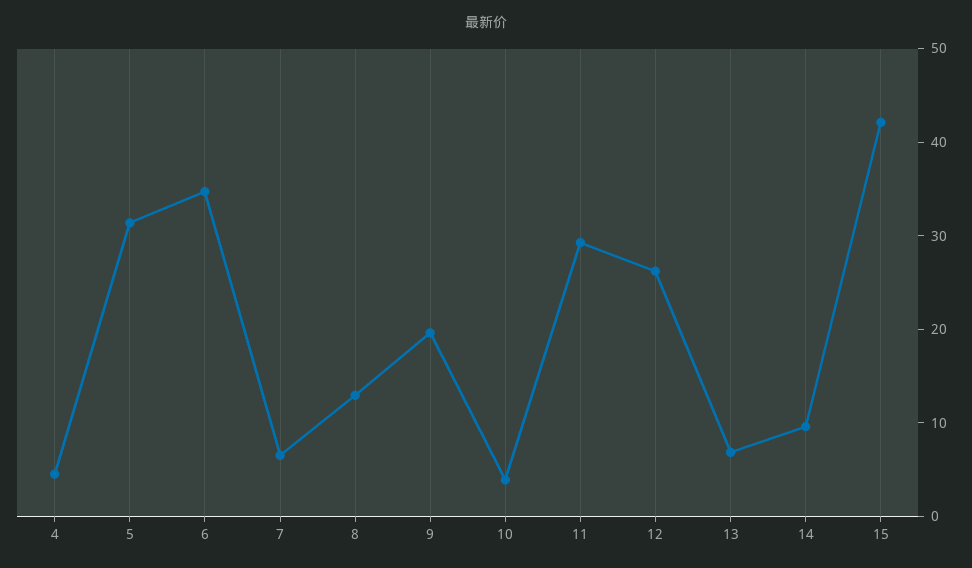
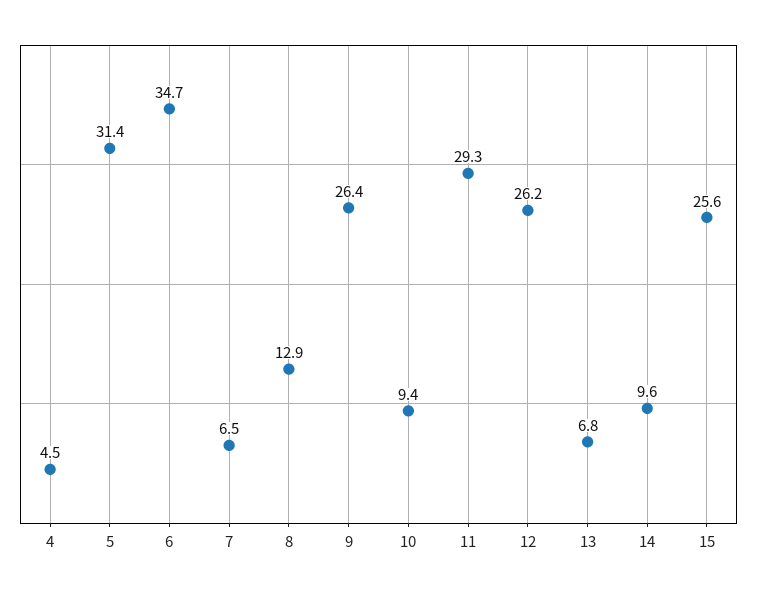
  {
    "4": 4.5,
    "5": 31.4,
    "6": 34.7,
    "7": 6.5,
    "8": 12.9,
-   "9": 20,
+   "9": 26.4,
-   "10": 4,
+   "10": 9.4,
    "11": 29.3,
    "12": 26.2,
    "13": 6.8,
    "14": 9.6,
-   "15": 42
+   "15": 25.6
  }

